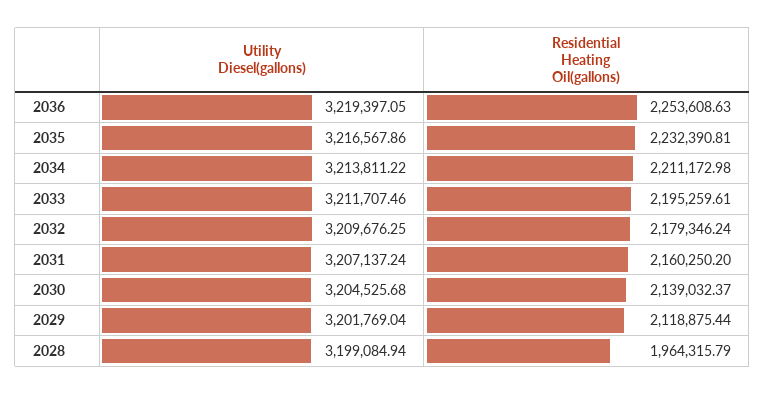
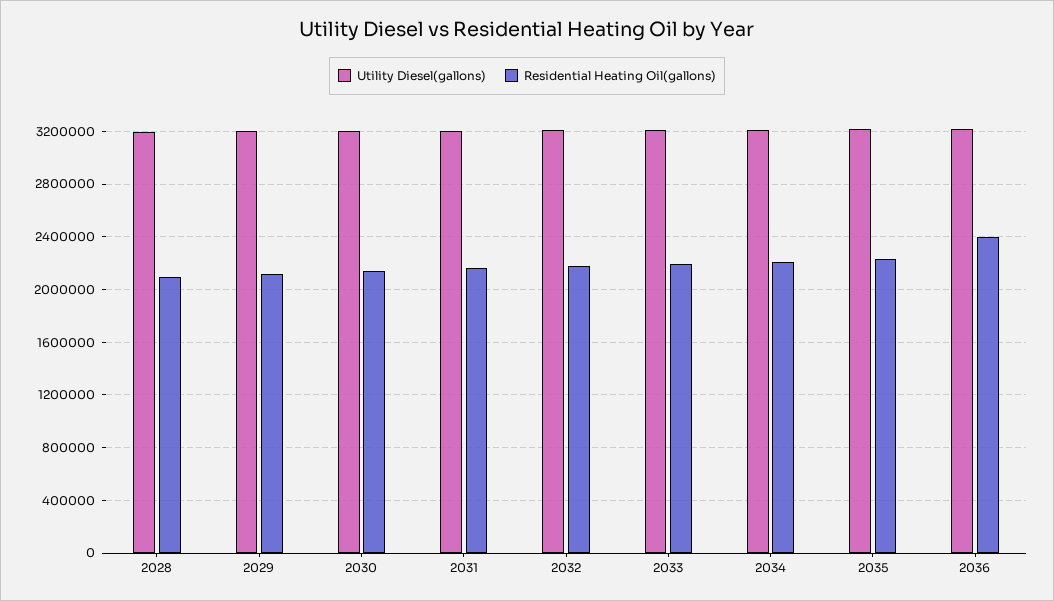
  {
    "Utility Diesel(gallons)": {
      "2036": 3219397.05,
      "2035": 3216567.86,
      "2034": 3213811.22,
      "2033": 3211707.46,
      "2032": 3209676.25,
      "2031": 3207137.24,
      "2030": 3204525.68,
      "2029": 3201769.04,
      "2028": 3199084.94
    },
    "Residential Heating Oil(gallons)": {
-     "2036": 2253608.63,
+     "2036": 2400000,
      "2035": 2232390.81,
      "2034": 2211172.98,
      "2033": 2195259.61,
      "2032": 2179346.24,
      "2031": 2160250.2,
      "2030": 2139032.37,
      "2029": 2118875.44,
-     "2028": 1964315.79
+     "2028": 2100000
    }
  }

